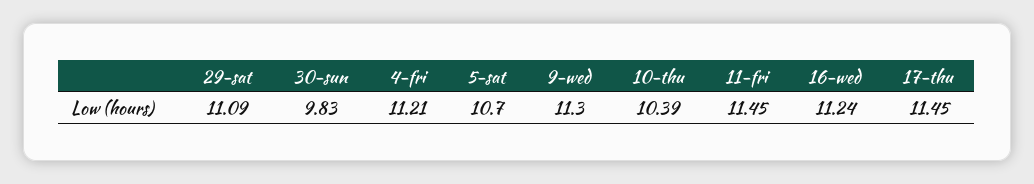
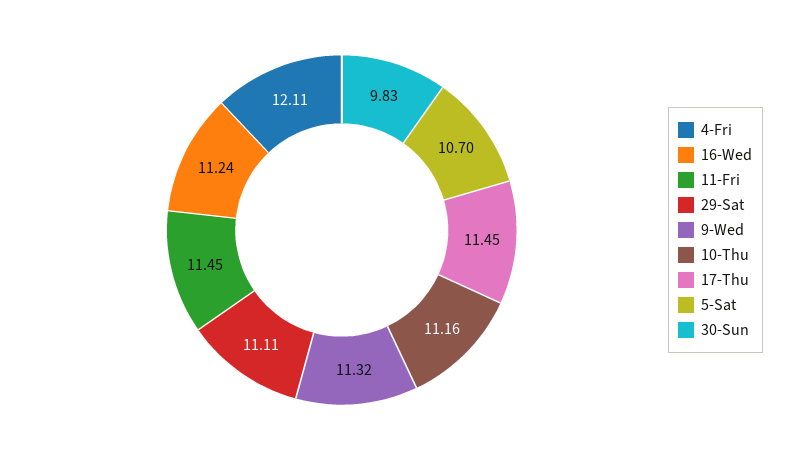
  {
-   "29-sat": 11.09,
+   "29-sat": 11.11,
    "30-sun": 9.83,
-   "4-fri": 11.21,
+   "4-fri": 12.11,
    "5-sat": 10.7,
-   "9-wed": 11.3,
+   "9-wed": 11.32,
-   "10-thu": 10.39,
+   "10-thu": 11.16,
    "11-fri": 11.45,
    "16-wed": 11.24,
    "17-thu": 11.45
  }

